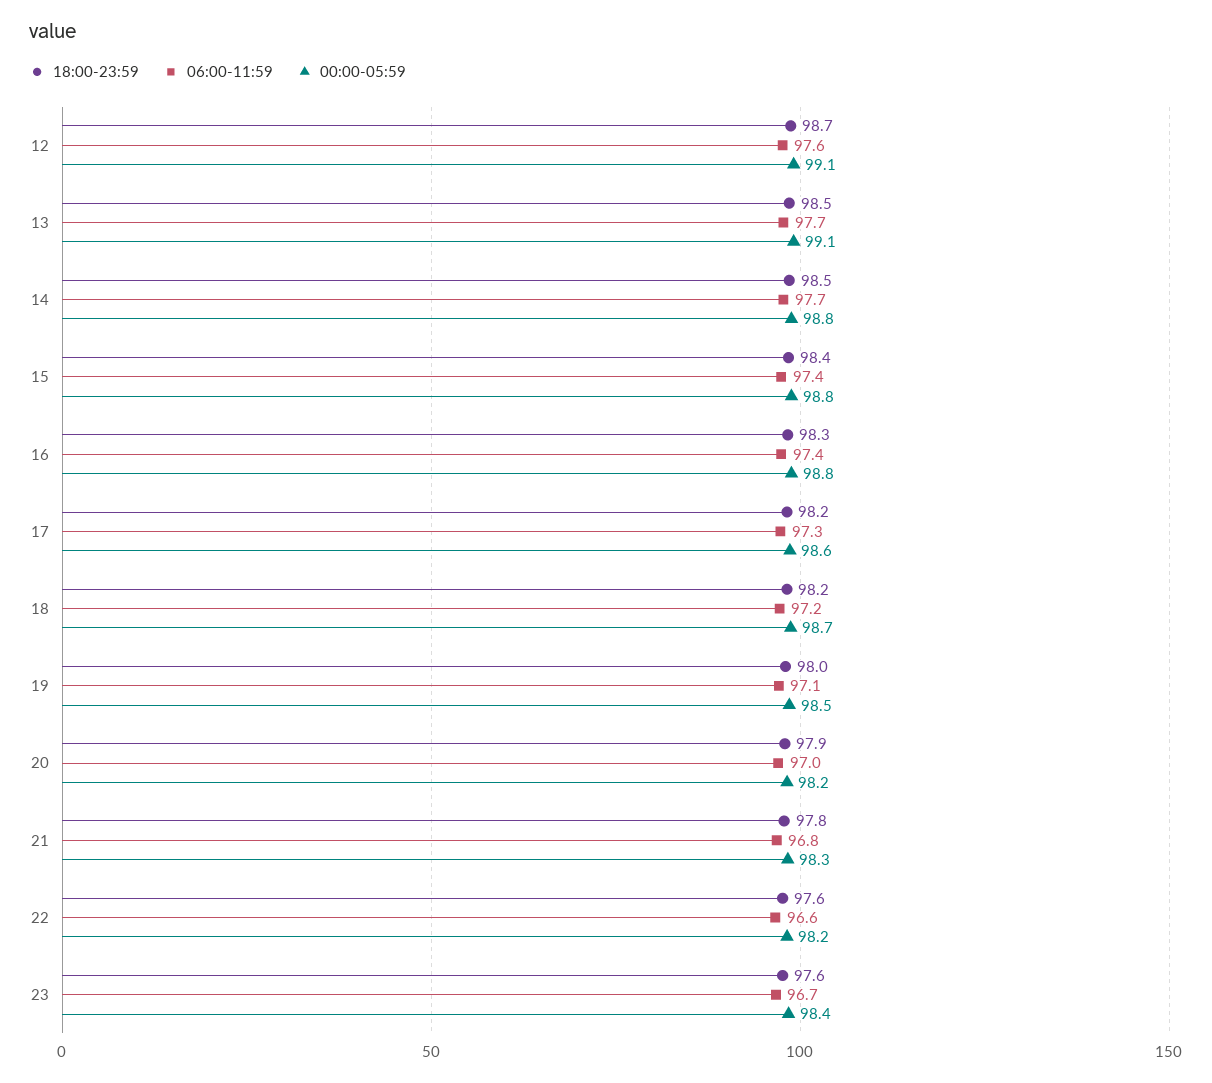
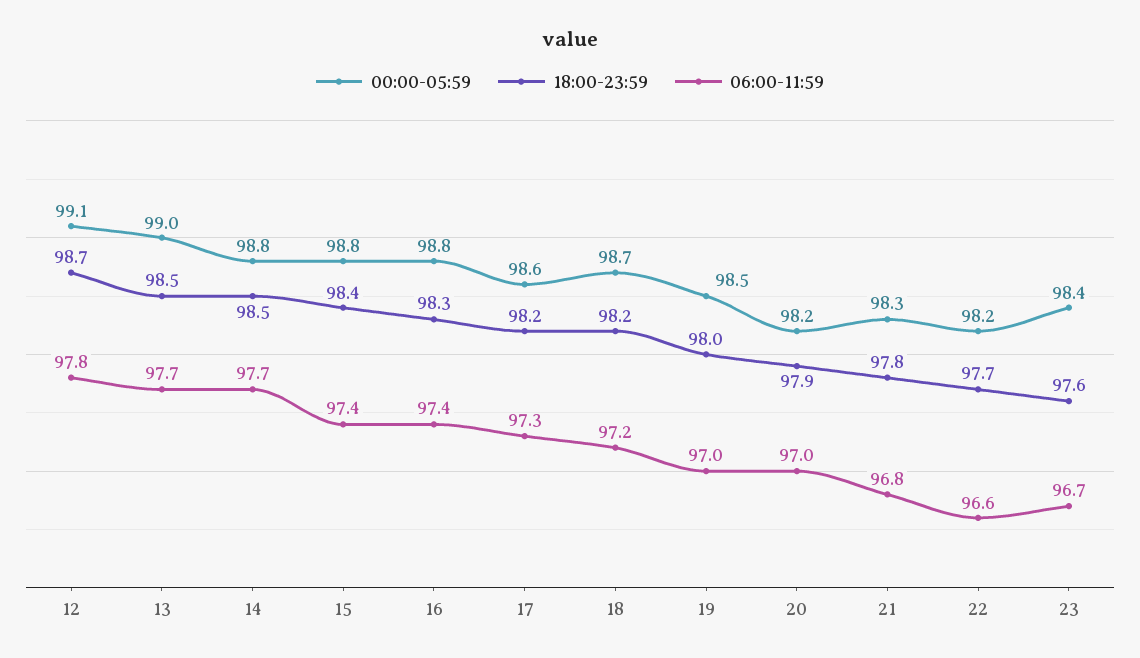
  {
    "18:00-23:59": {
      "12": 98.7,
      "13": 98.5,
      "14": 98.5,
      "15": 98.4,
      "16": 98.3,
      "17": 98.2,
      "18": 98.2,
      "19": 98,
      "20": 97.9,
      "21": 97.8,
-     "22": 97.6,
+     "22": 97.7,
      "23": 97.6
    },
    "06:00-11:59": {
-     "12": 97.6,
+     "12": 97.8,
      "13": 97.7,
      "14": 97.7,
      "15": 97.4,
      "16": 97.4,
      "17": 97.3,
      "18": 97.2,
-     "19": 97.1,
+     "19": 97,
      "20": 97,
      "21": 96.8,
      "22": 96.6,
      "23": 96.7
    },
    "00:00-05:59": {
      "12": 99.1,
-     "13": 99.1,
+     "13": 99,
      "14": 98.8,
      "15": 98.8,
      "16": 98.8,
      "17": 98.6,
      "18": 98.7,
      "19": 98.5,
      "20": 98.2,
      "21": 98.3,
      "22": 98.2,
      "23": 98.4
    }
  }

